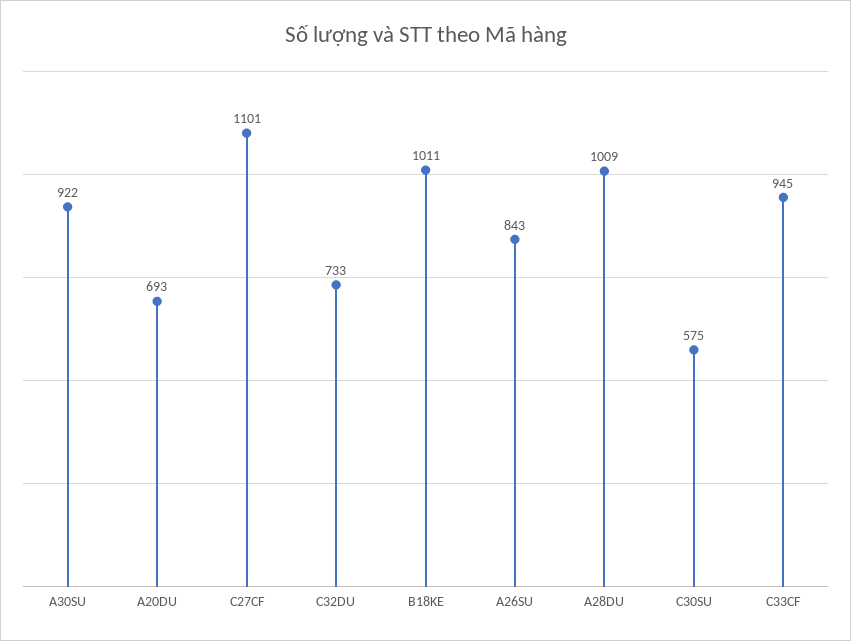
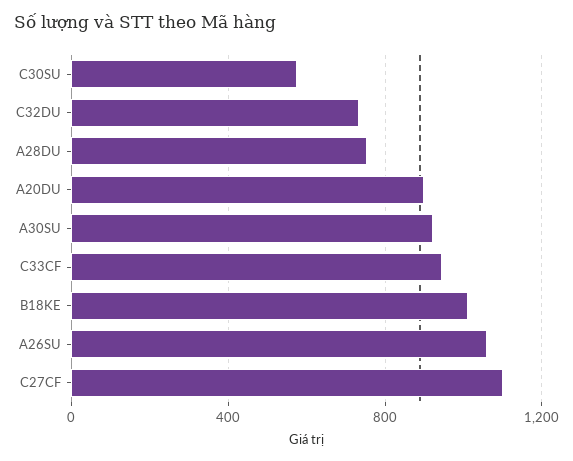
  {
    "A30SU": 922,
-   "A20DU": 693,
+   "A20DU": 900,
    "C27CF": 1101,
    "C32DU": 733,
    "B18KE": 1011,
-   "A26SU": 843,
+   "A26SU": 1050,
-   "A28DU": 1009,
+   "A28DU": 750,
    "C30SU": 575,
    "C33CF": 945
  }

